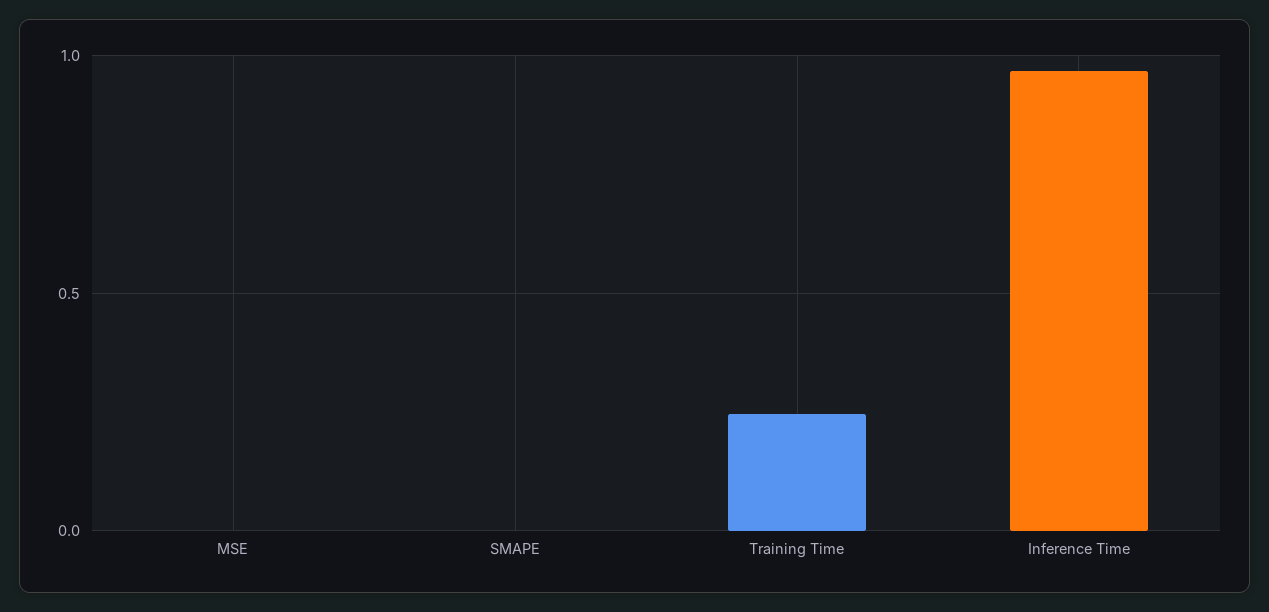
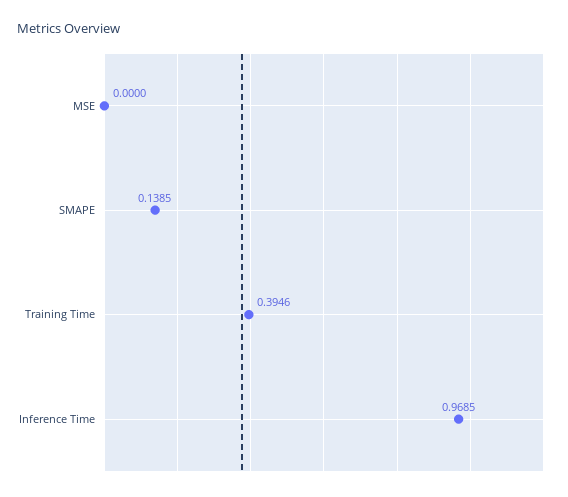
  {
    "MSE": 0,
-   "SMAPE": 0,
+   "SMAPE": 0.1385,
-   "Training Time": 0.25,
+   "Training Time": 0.3946,
    "Inference Time": 0.9685
  }

